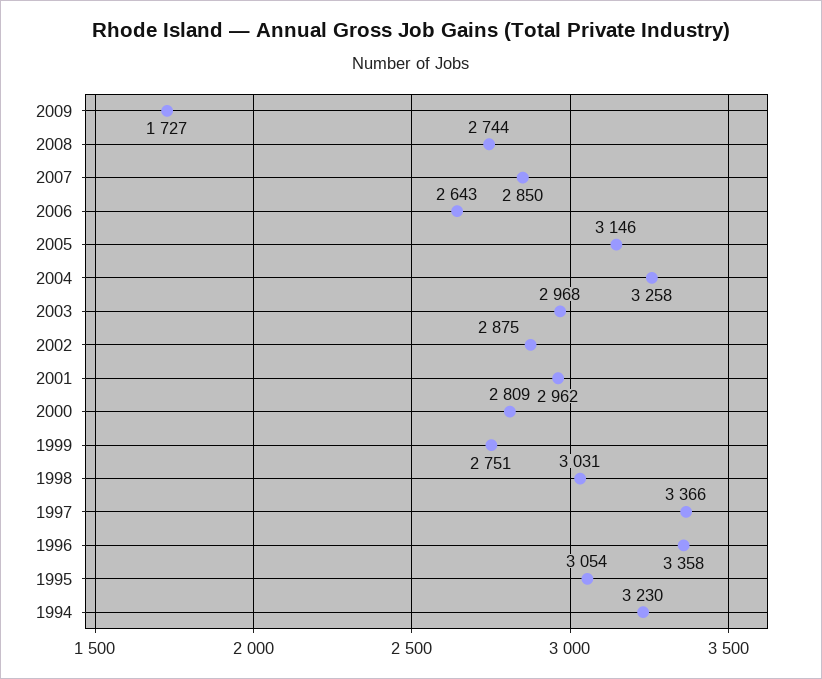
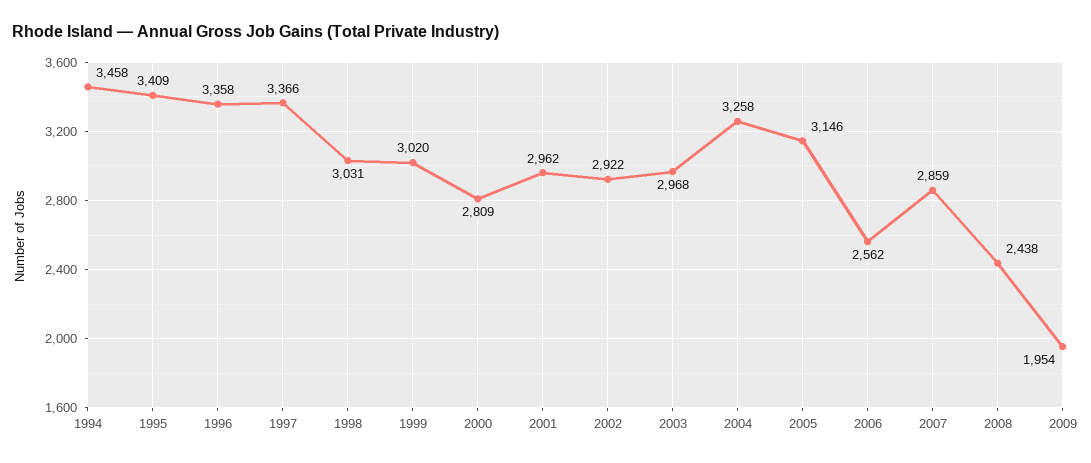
  {
-   "2009": 1727,
+   "2009": 1954,
-   "2008": 2744,
+   "2008": 2438,
-   "2007": 2850,
+   "2007": 2859,
-   "2006": 2643,
+   "2006": 2562,
    "2005": 3146,
    "2004": 3258,
    "2003": 2968,
-   "2002": 2875,
+   "2002": 2922,
    "2001": 2962,
    "2000": 2809,
-   "1999": 2751,
+   "1999": 3020,
    "1998": 3031,
    "1997": 3366,
    "1996": 3358,
-   "1995": 3054,
+   "1995": 3409,
-   "1994": 3230
+   "1994": 3458
  }

